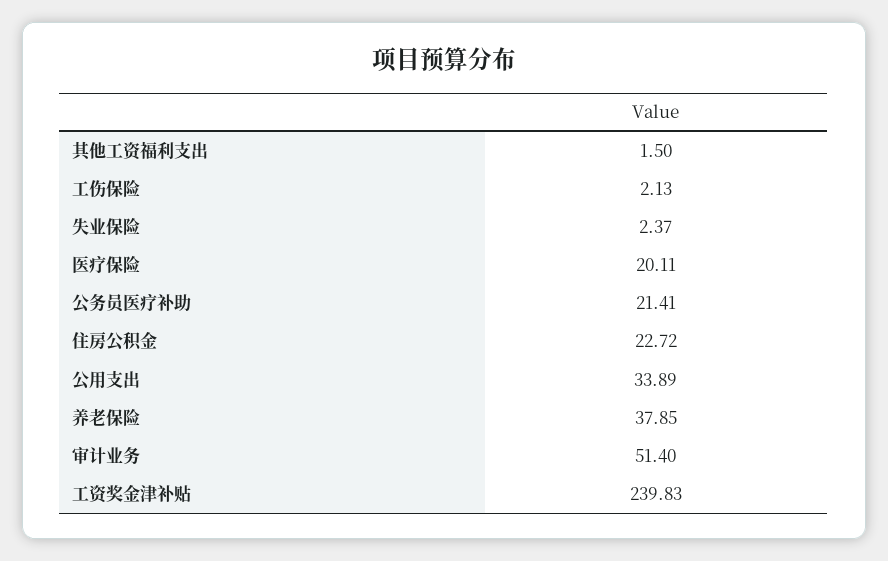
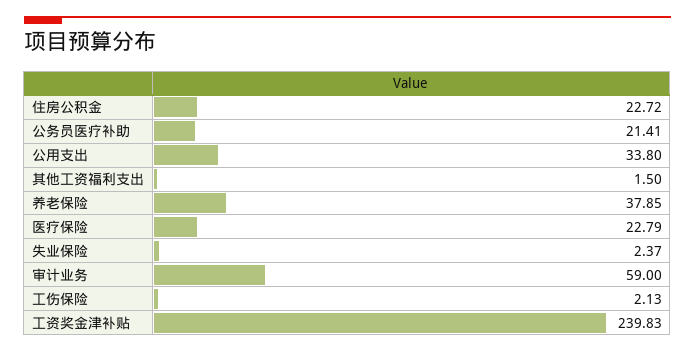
  {
    "其他工资福利支出": 1.5,
    "工伤保险": 2.13,
    "失业保险": 2.37,
-   "医疗保险": 20.11,
+   "医疗保险": 22.79,
    "公务员医疗补助": 21.41,
    "住房公积金": 22.72,
-   "公用支出": 33.89,
+   "公用支出": 33.8,
    "养老保险": 37.85,
-   "审计业务": 51.4,
+   "审计业务": 59,
    "工资奖金津补贴": 239.83
  }

